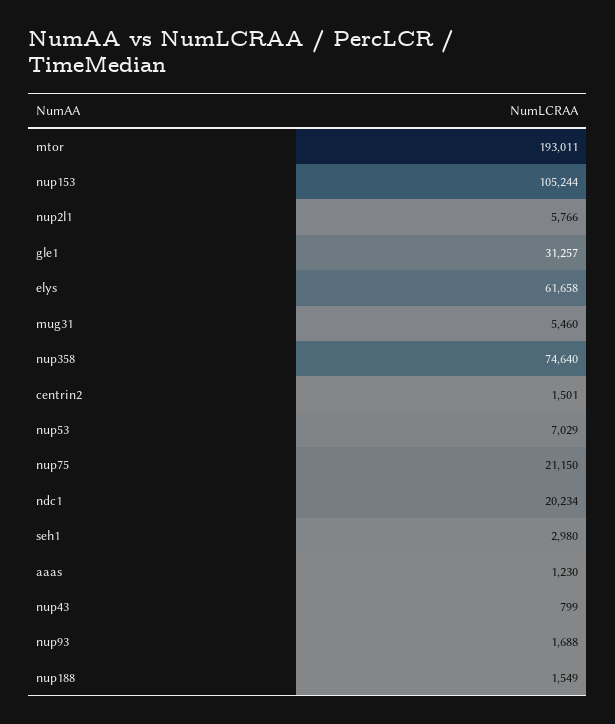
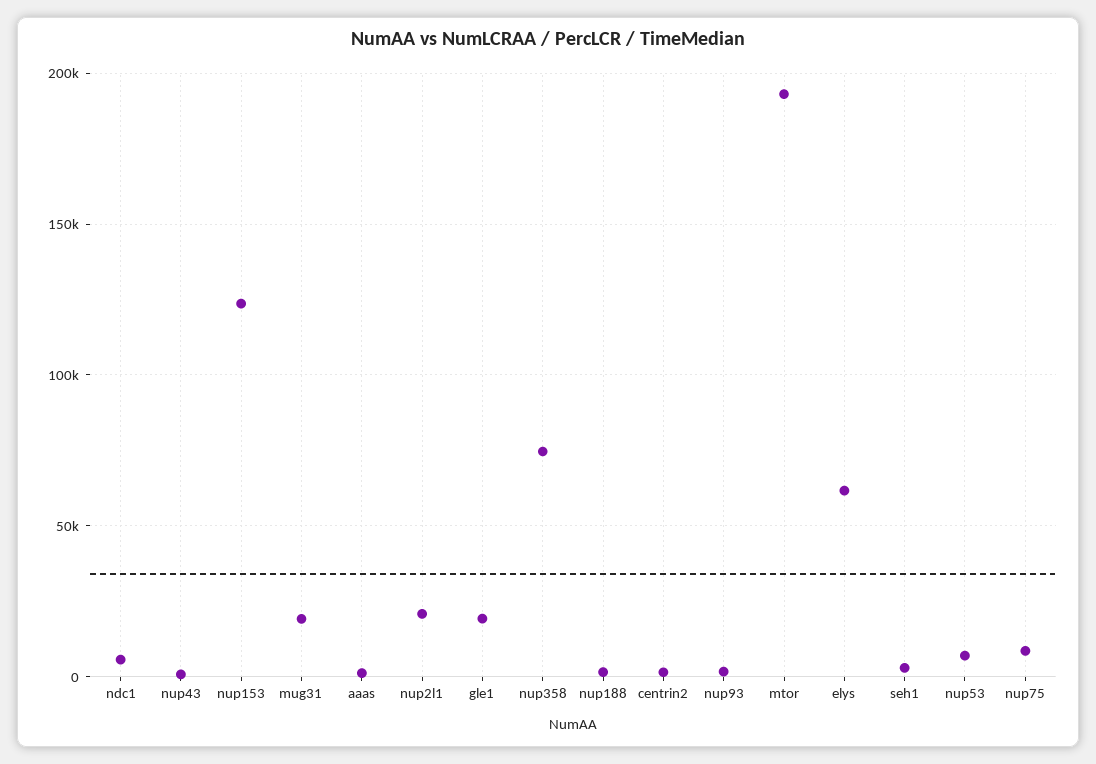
  {
    "mtor": 193011,
-   "nup153": 105244,
+   "nup153": 125000,
-   "nup2l1": 5766,
+   "nup2l1": 20000,
-   "gle1": 31257,
+   "gle1": 20000,
    "elys": 61658,
-   "mug31": 5460,
+   "mug31": 20000,
    "nup358": 74640,
    "centrin2": 1501,
    "nup53": 7029,
-   "nup75": 21150,
+   "nup75": 10000,
-   "ndc1": 20234,
+   "ndc1": 5000,
    "seh1": 2980,
    "aaas": 1230,
    "nup43": 799,
    "nup93": 1688,
    "nup188": 1549
  }

